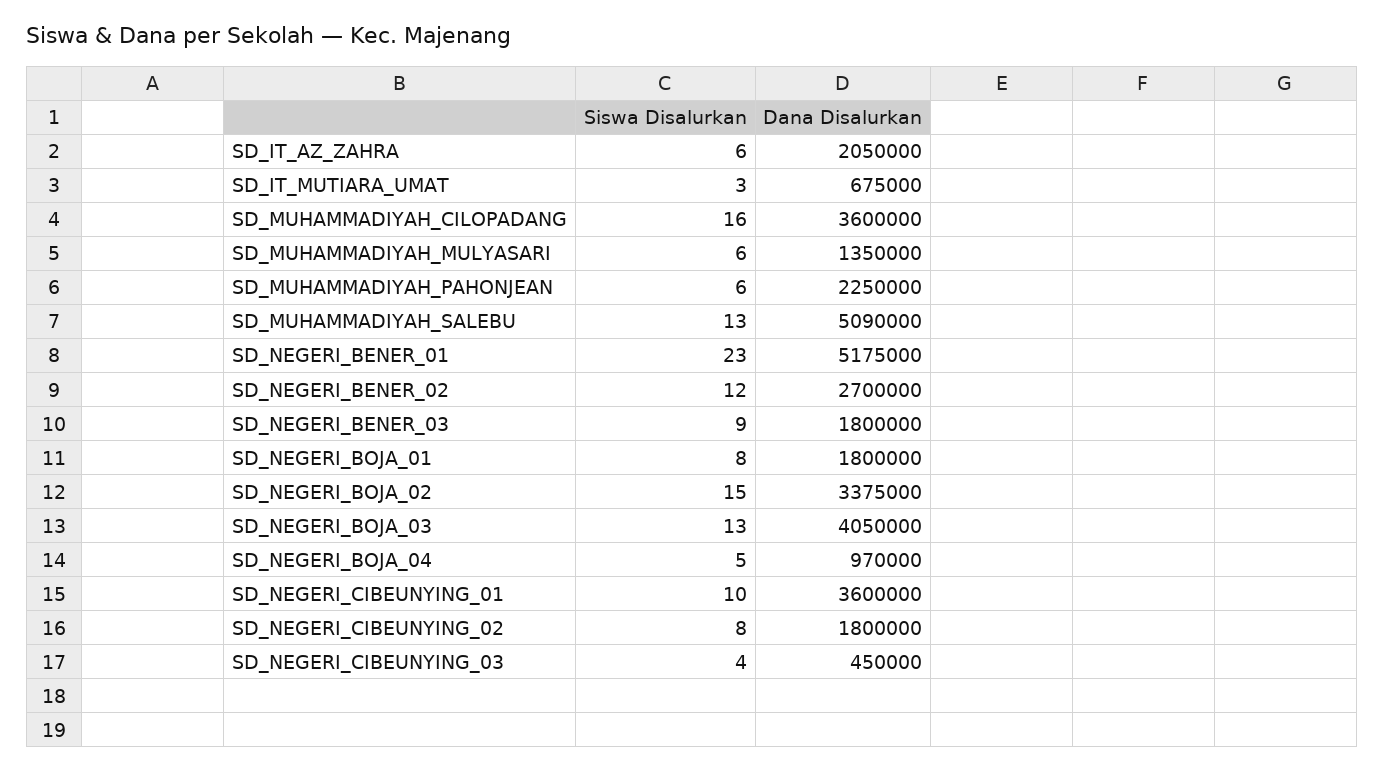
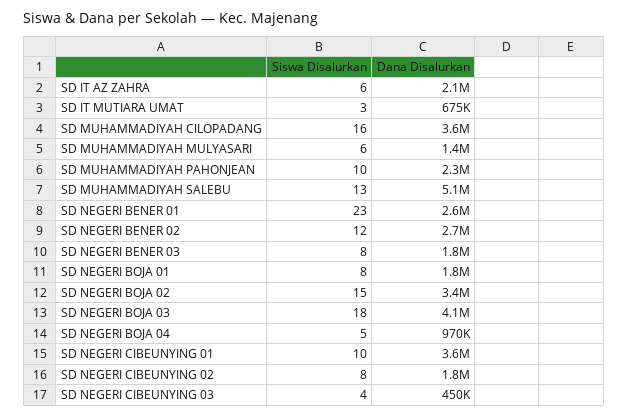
  {
    "Siswa Disalurkan": {
      "SD_IT_AZ_ZAHRA": 6,
      "SD_IT_MUTIARA_UMAT": 3,
      "SD_MUHAMMADIYAH_CILOPADANG": 16,
      "SD_MUHAMMADIYAH_MULYASARI": 6,
-     "SD_MUHAMMADIYAH_PAHONJEAN": 6,
+     "SD_MUHAMMADIYAH_PAHONJEAN": 10,
      "SD_MUHAMMADIYAH_SALEBU": 13,
      "SD_NEGERI_BENER_01": 23,
      "SD_NEGERI_BENER_02": 12,
-     "SD_NEGERI_BENER_03": 9,
+     "SD_NEGERI_BENER_03": 8,
      "SD_NEGERI_BOJA_01": 8,
      "SD_NEGERI_BOJA_02": 15,
-     "SD_NEGERI_BOJA_03": 13,
+     "SD_NEGERI_BOJA_03": 18,
      "SD_NEGERI_BOJA_04": 5,
      "SD_NEGERI_CIBEUNYING_01": 10,
      "SD_NEGERI_CIBEUNYING_02": 8,
      "SD_NEGERI_CIBEUNYING_03": 4
    },
    "Dana Disalurkan": {
      "SD_IT_AZ_ZAHRA": 2050000,
      "SD_IT_MUTIARA_UMAT": 675000,
      "SD_MUHAMMADIYAH_CILOPADANG": 3600000,
      "SD_MUHAMMADIYAH_MULYASARI": 1350000,
      "SD_MUHAMMADIYAH_PAHONJEAN": 2250000,
      "SD_MUHAMMADIYAH_SALEBU": 5090000,
-     "SD_NEGERI_BENER_01": 5175000,
+     "SD_NEGERI_BENER_01": 2600000,
      "SD_NEGERI_BENER_02": 2700000,
      "SD_NEGERI_BENER_03": 1800000,
      "SD_NEGERI_BOJA_01": 1800000,
      "SD_NEGERI_BOJA_02": 3375000,
      "SD_NEGERI_BOJA_03": 4050000,
      "SD_NEGERI_BOJA_04": 970000,
      "SD_NEGERI_CIBEUNYING_01": 3600000,
      "SD_NEGERI_CIBEUNYING_02": 1800000,
      "SD_NEGERI_CIBEUNYING_03": 450000
    }
  }

